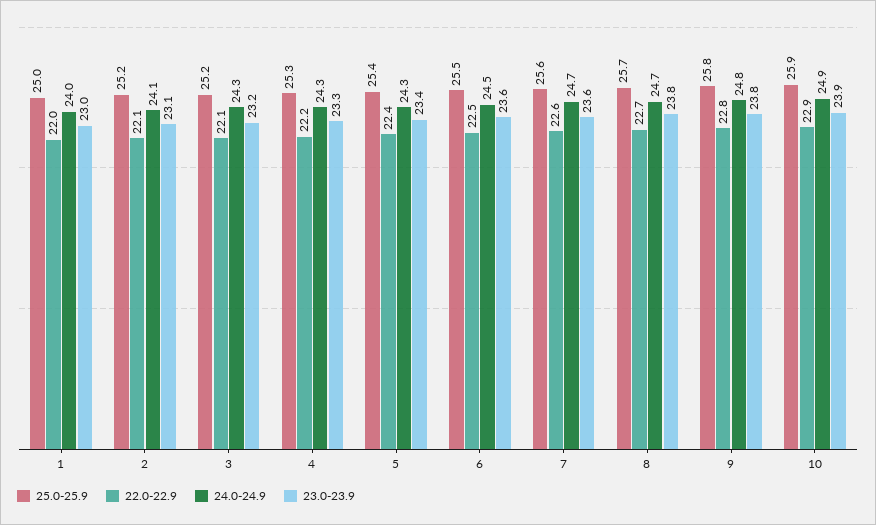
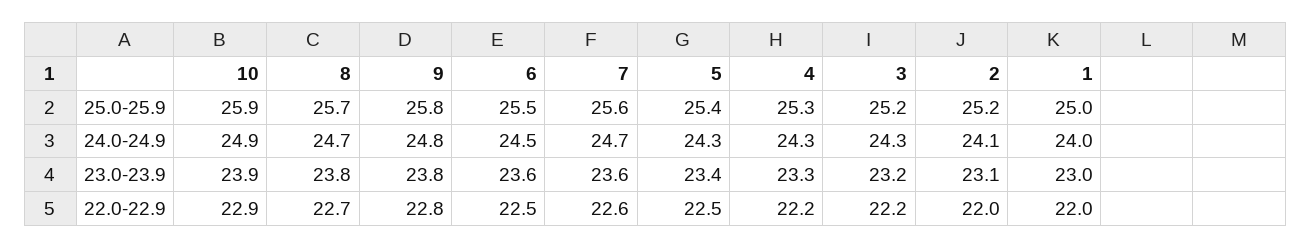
  {
    "25.0-25.9": {
      "1": 25,
      "2": 25.2,
      "3": 25.2,
      "4": 25.3,
      "5": 25.4,
      "6": 25.5,
      "7": 25.6,
      "8": 25.7,
      "9": 25.8,
      "10": 25.9
    },
    "22.0-22.9": {
      "1": 22,
-     "2": 22.1,
+     "2": 22,
-     "3": 22.1,
+     "3": 22.2,
      "4": 22.2,
-     "5": 22.4,
+     "5": 22.5,
      "6": 22.5,
      "7": 22.6,
      "8": 22.7,
      "9": 22.8,
      "10": 22.9
    },
    "24.0-24.9": {
      "1": 24,
      "2": 24.1,
      "3": 24.3,
      "4": 24.3,
      "5": 24.3,
      "6": 24.5,
      "7": 24.7,
      "8": 24.7,
      "9": 24.8,
      "10": 24.9
    },
    "23.0-23.9": {
      "1": 23,
      "2": 23.1,
      "3": 23.2,
      "4": 23.3,
      "5": 23.4,
      "6": 23.6,
      "7": 23.6,
      "8": 23.8,
      "9": 23.8,
      "10": 23.9
    }
  }

